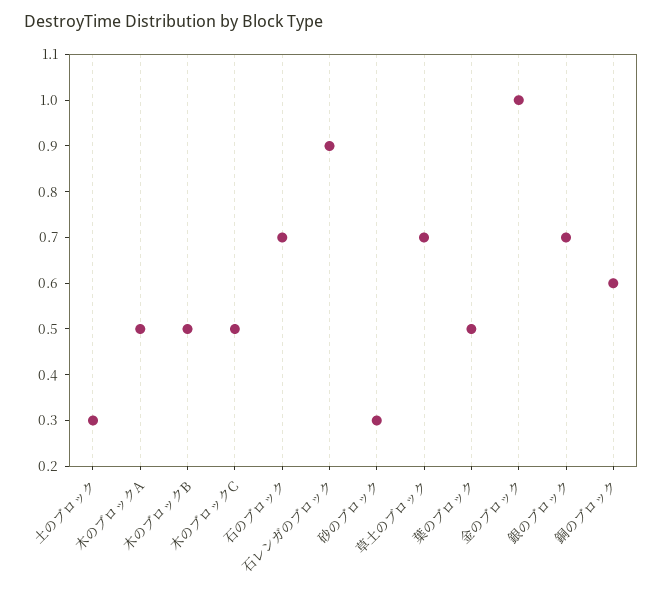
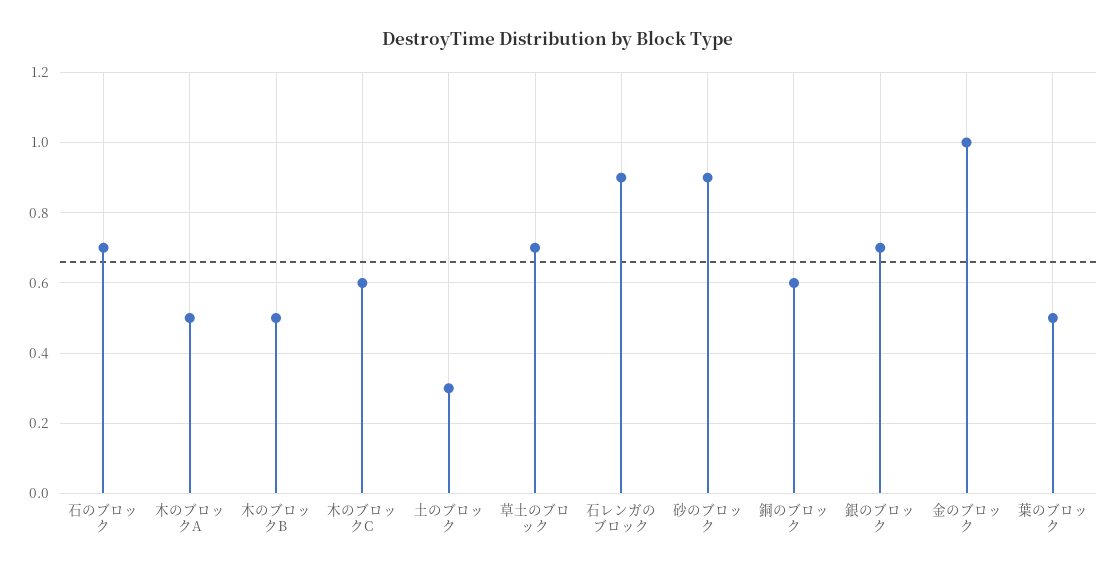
  {
    "土のブロック": 0.3,
    "木のブロックA": 0.5,
    "木のブロックB": 0.5,
-   "木のブロックC": 0.5,
+   "木のブロックC": 0.6,
    "石のブロック": 0.7,
    "石レンガのブロック": 0.9,
-   "砂のブロック": 0.3,
+   "砂のブロック": 0.9,
    "草土のブロック": 0.7,
    "葉のブロック": 0.5,
    "金のブロック": 1,
    "銀のブロック": 0.7,
    "銅のブロック": 0.6
  }

